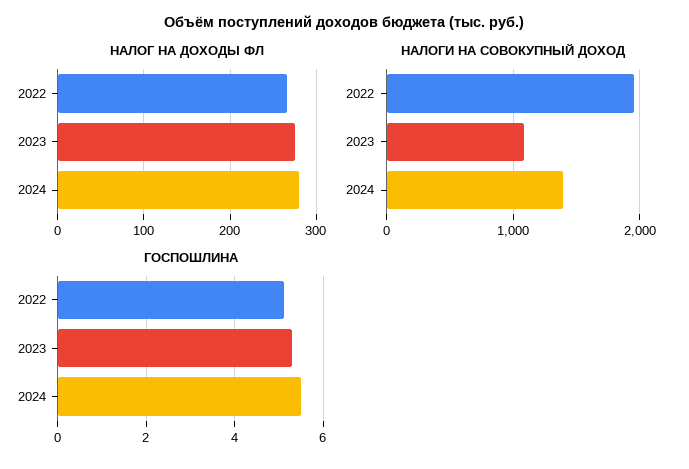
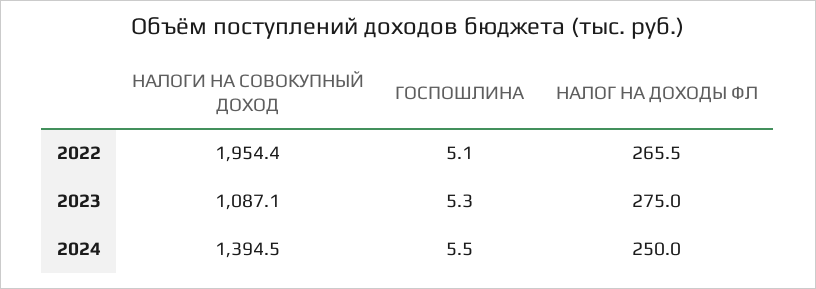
  {
    "НАЛОГ НА ДОХОДЫ ФЛ": {
      "2022": 265.5,
      "2023": 275,
-     "2024": 280
+     "2024": 250
    },
    "НАЛОГИ НА СОВОКУПНЫЙ ДОХОД": {
      "2022": 1954.4,
      "2023": 1087.1,
      "2024": 1394.5
    },
    "ГОСПОШЛИНА": {
      "2022": 5.1,
      "2023": 5.3,
      "2024": 5.5
    }
  }

